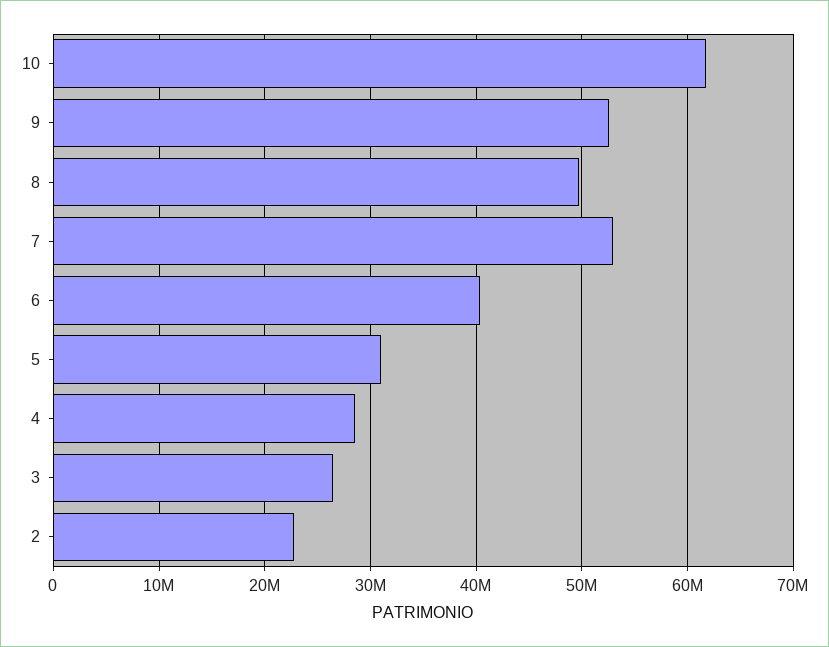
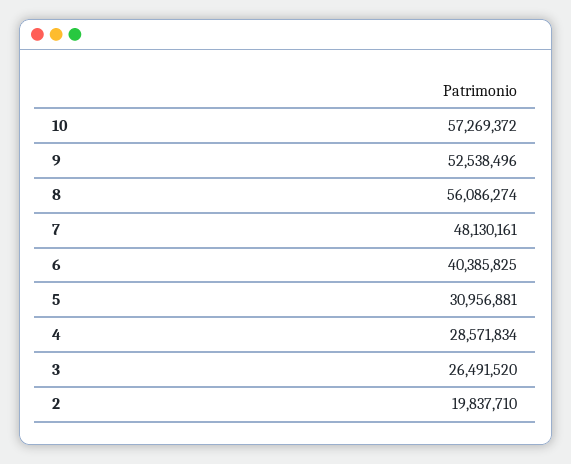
  {
-   "10": 62000000,
+   "10": 57269372,
    "9": 52538496,
-   "8": 50000000,
+   "8": 56086274,
-   "7": 53000000,
+   "7": 48130161,
    "6": 40385825,
    "5": 30956881,
    "4": 28571834,
    "3": 26491520,
-   "2": 23000000
+   "2": 19837710
  }

